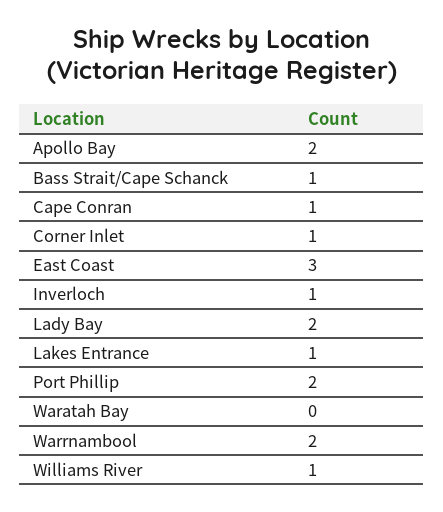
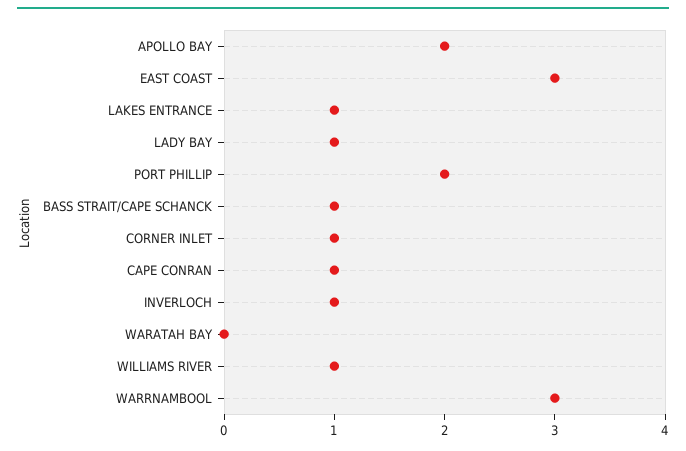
  {
    "Apollo Bay": 2,
    "Bass Strait/Cape Schanck": 1,
    "Cape Conran": 1,
    "Corner Inlet": 1,
    "East Coast": 3,
    "Inverloch": 1,
-   "Lady Bay": 2,
+   "Lady Bay": 1,
    "Lakes Entrance": 1,
    "Port Phillip": 2,
    "Waratah Bay": 0,
-   "Warrnambool": 2,
+   "Warrnambool": 3,
    "Williams River": 1
  }

